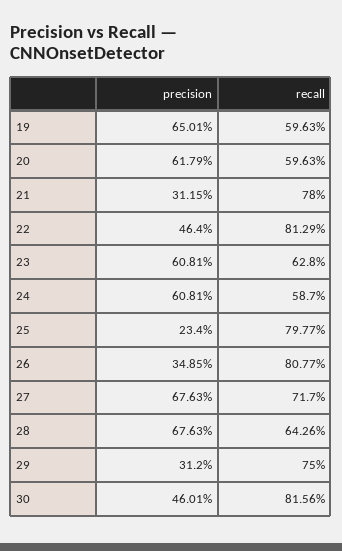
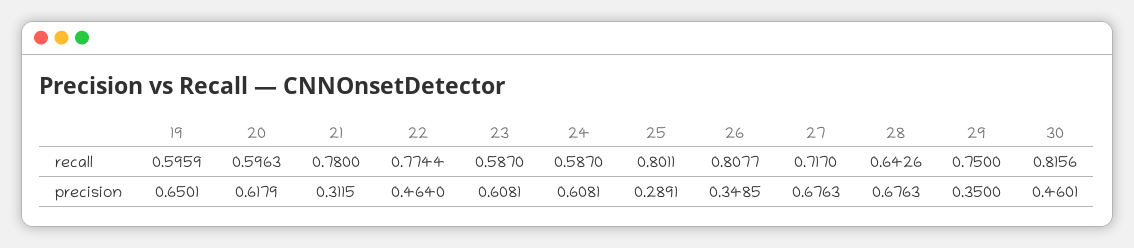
  {
    "precision": {
      "19": 0.6501,
      "20": 0.6179,
      "21": 0.3115,
      "22": 0.464,
      "23": 0.6081,
      "24": 0.6081,
-     "25": 0.234,
+     "25": 0.2891,
      "26": 0.3485,
      "27": 0.6763,
      "28": 0.6763,
-     "29": 0.312,
+     "29": 0.35,
      "30": 0.4601
    },
    "recall": {
-     "19": 0.5963,
+     "19": 0.5959,
      "20": 0.5963,
      "21": 0.78,
-     "22": 0.8129,
+     "22": 0.7744,
-     "23": 0.628,
+     "23": 0.587,
      "24": 0.587,
-     "25": 0.7977,
+     "25": 0.8011,
      "26": 0.8077,
      "27": 0.717,
      "28": 0.6426,
      "29": 0.75,
      "30": 0.8156
    }
  }

